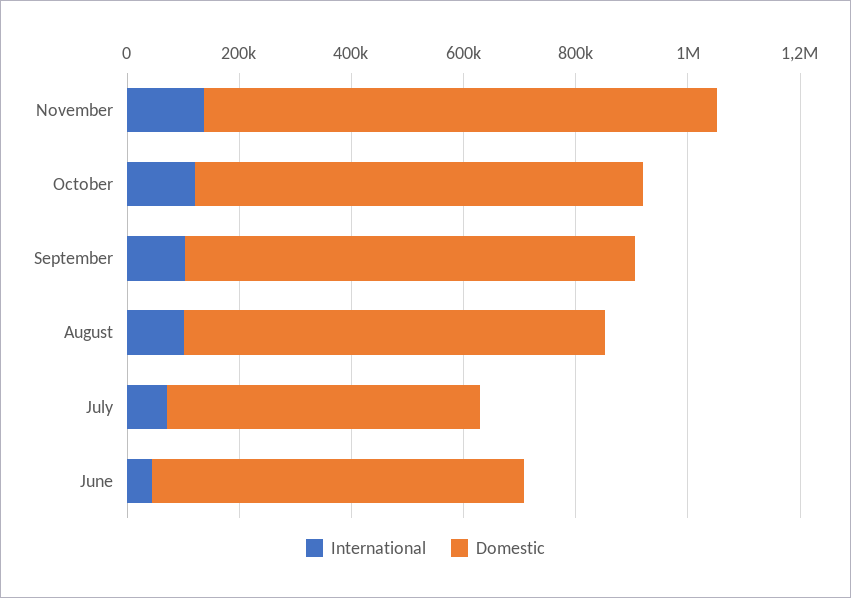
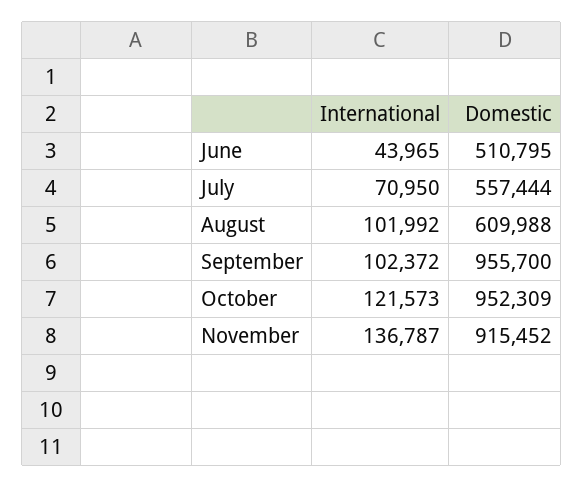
  {
    "International": {
      "November": 136787,
      "October": 121573,
      "September": 102372,
      "August": 101992,
      "July": 70950,
      "June": 43965
    },
    "Domestic": {
      "November": 915452,
-     "October": 800000,
+     "October": 952309,
-     "September": 800000,
+     "September": 955700,
-     "August": 750000,
+     "August": 609988,
      "July": 557444,
-     "June": 650000
+     "June": 510795
    }
  }

